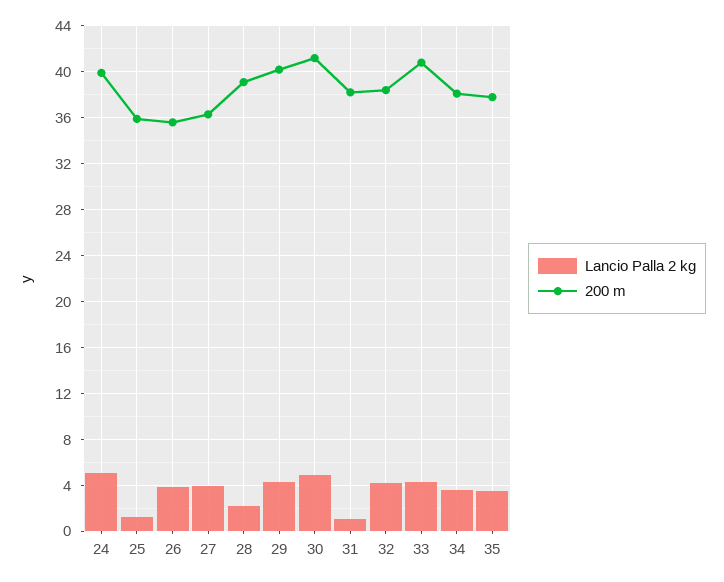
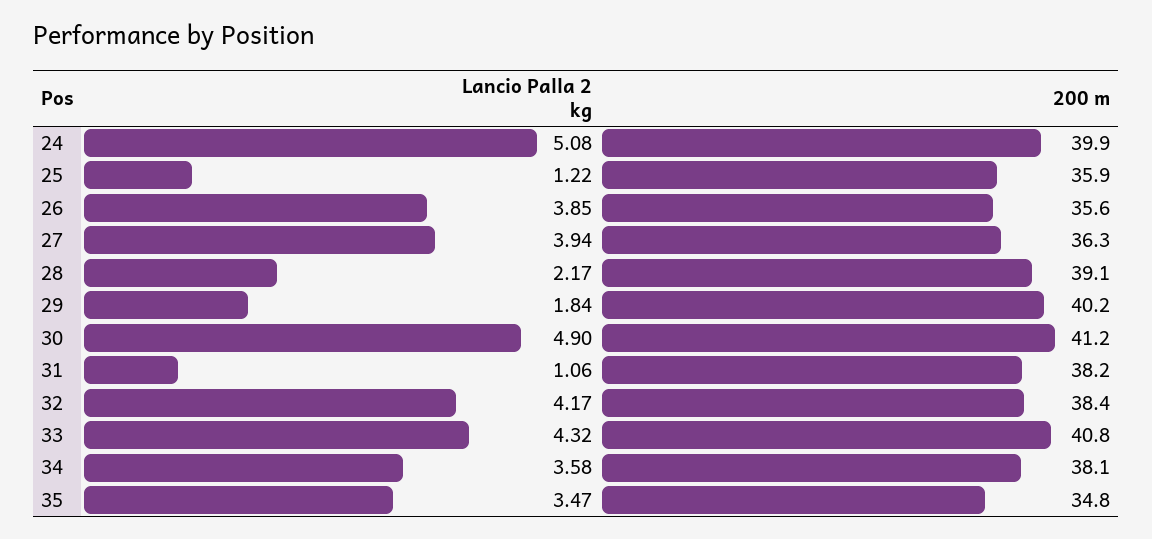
  {
    "Lancio Palla 2 kg": {
      "24": 5.08,
      "25": 1.22,
      "26": 3.85,
      "27": 3.94,
      "28": 2.17,
-     "29": 4,
+     "29": 1.84,
      "30": 4.9,
      "31": 1.06,
      "32": 4.17,
      "33": 4.32,
      "34": 3.58,
      "35": 3.47
    },
    "200 m": {
      "24": 39.9,
      "25": 35.9,
      "26": 35.6,
      "27": 36.3,
      "28": 39.1,
      "29": 40.2,
      "30": 41.2,
      "31": 38.2,
      "32": 38.4,
      "33": 40.8,
      "34": 38.1,
-     "35": 38
+     "35": 34.8
    }
  }

